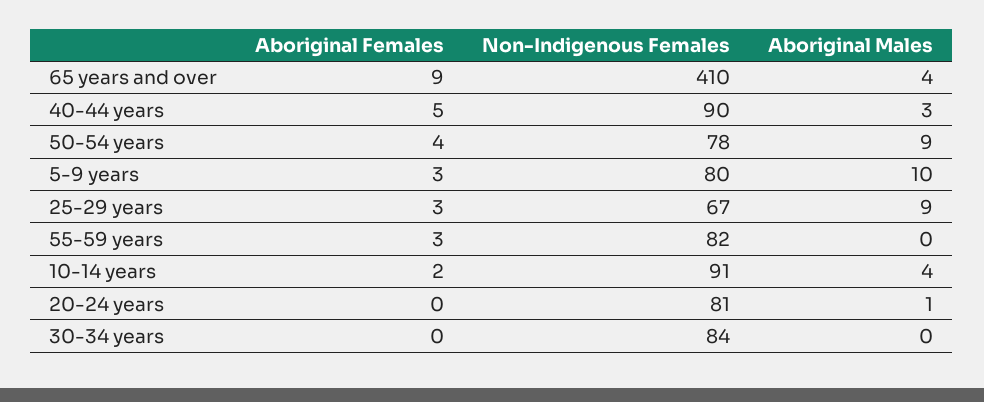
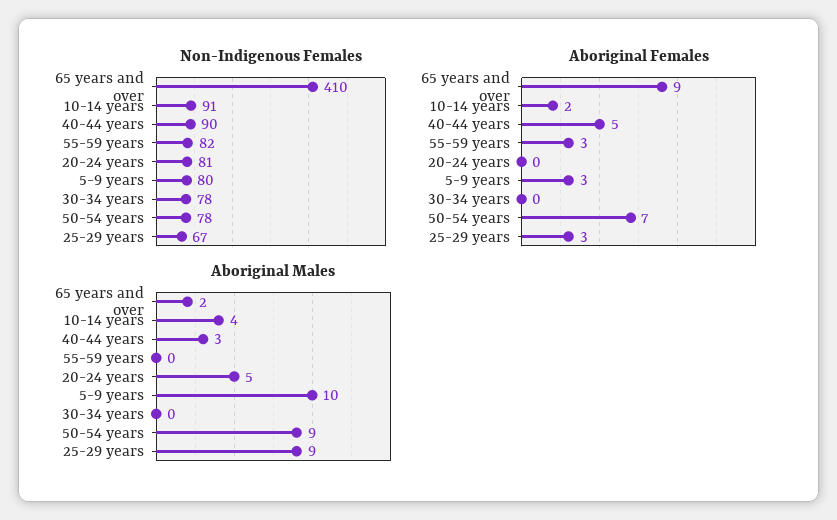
  {
    "Aboriginal Females": {
      "65 years and over": 9,
      "40-44 years": 5,
-     "50-54 years": 4,
+     "50-54 years": 7,
      "5-9 years": 3,
      "25-29 years": 3,
      "55-59 years": 3,
      "10-14 years": 2,
      "20-24 years": 0,
      "30-34 years": 0
    },
    "Non-Indigenous Females": {
      "65 years and over": 410,
      "40-44 years": 90,
      "50-54 years": 78,
      "5-9 years": 80,
      "25-29 years": 67,
      "55-59 years": 82,
      "10-14 years": 91,
      "20-24 years": 81,
-     "30-34 years": 84
+     "30-34 years": 78
    },
    "Aboriginal Males": {
-     "65 years and over": 4,
+     "65 years and over": 2,
      "40-44 years": 3,
      "50-54 years": 9,
      "5-9 years": 10,
      "25-29 years": 9,
      "55-59 years": 0,
      "10-14 years": 4,
-     "20-24 years": 1,
+     "20-24 years": 5,
      "30-34 years": 0
    }
  }

